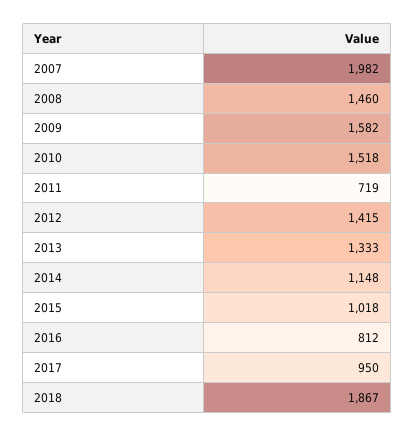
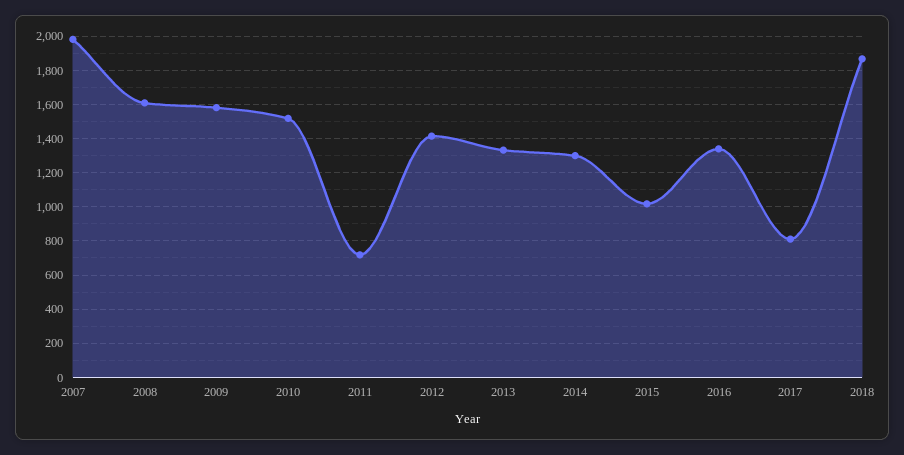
  {
    "2007": 1982,
-   "2008": 1460,
+   "2008": 1600,
    "2009": 1582,
    "2010": 1518,
    "2011": 719,
    "2012": 1415,
    "2013": 1333,
-   "2014": 1148,
+   "2014": 1300,
    "2015": 1018,
-   "2016": 812,
+   "2016": 1350,
-   "2017": 950,
+   "2017": 800,
    "2018": 1867
  }

